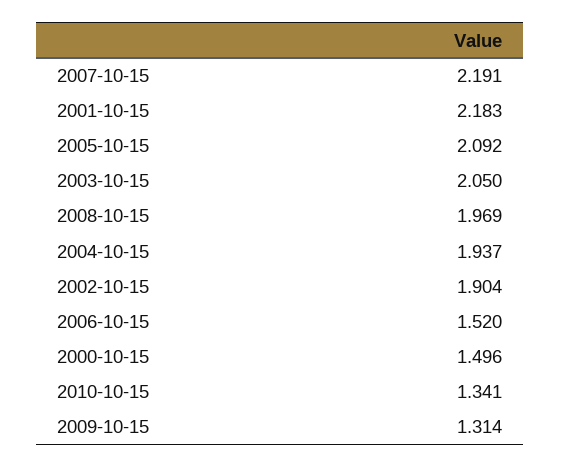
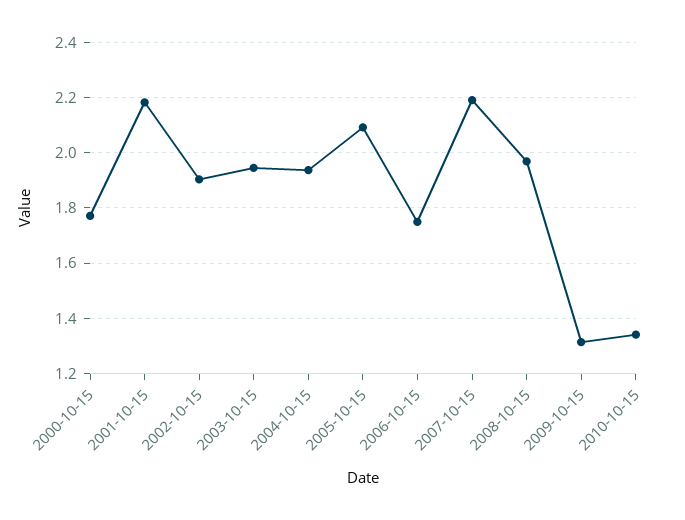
  {
    "2007-10-15": 2.191,
    "2001-10-15": 2.183,
    "2005-10-15": 2.092,
-   "2003-10-15": 2.05,
+   "2003-10-15": 1.95,
    "2008-10-15": 1.969,
    "2004-10-15": 1.937,
    "2002-10-15": 1.904,
-   "2006-10-15": 1.52,
+   "2006-10-15": 1.75,
-   "2000-10-15": 1.496,
+   "2000-10-15": 1.775,
    "2010-10-15": 1.341,
    "2009-10-15": 1.314
  }

